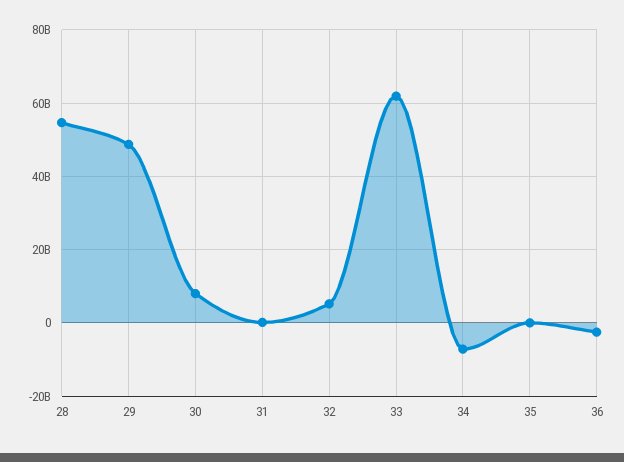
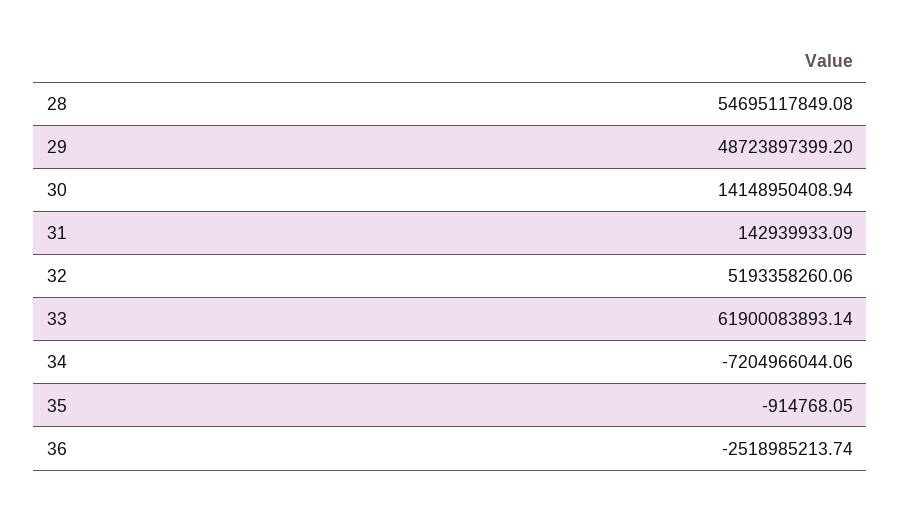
  {
    "28": 54695117849.08,
    "29": 48723897399.2,
-   "30": 8000000000,
+   "30": 14148950408.94,
    "31": 142939933.09,
    "32": 5193358260.06,
    "33": 61900083893.14,
    "34": -7204966044.06,
    "35": -914768.05,
    "36": -2518985213.74
  }

